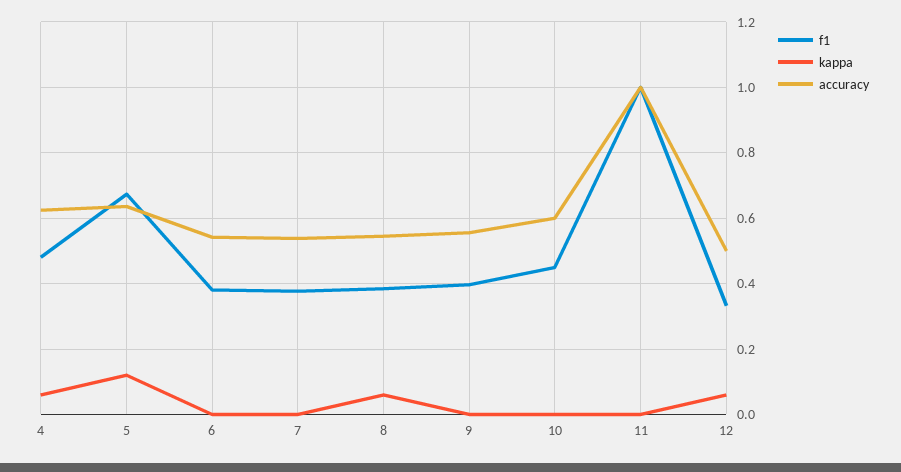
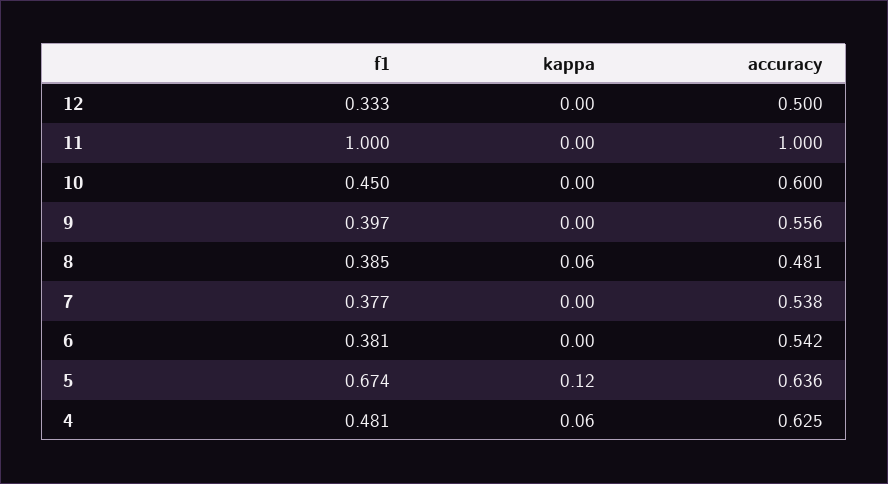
  {
    "f1": {
      "4": 0.481,
      "5": 0.674,
      "6": 0.381,
      "7": 0.377,
      "8": 0.385,
      "9": 0.397,
      "10": 0.45,
      "11": 1,
      "12": 0.333
    },
    "kappa": {
      "4": 0.06,
      "5": 0.12,
      "6": 0,
      "7": 0,
      "8": 0.06,
      "9": 0,
      "10": 0,
      "11": 0,
-     "12": 0.06
+     "12": 0
    },
    "accuracy": {
      "4": 0.625,
      "5": 0.636,
      "6": 0.542,
      "7": 0.538,
-     "8": 0.54,
+     "8": 0.481,
      "9": 0.556,
      "10": 0.6,
      "11": 1,
      "12": 0.5
    }
  }

